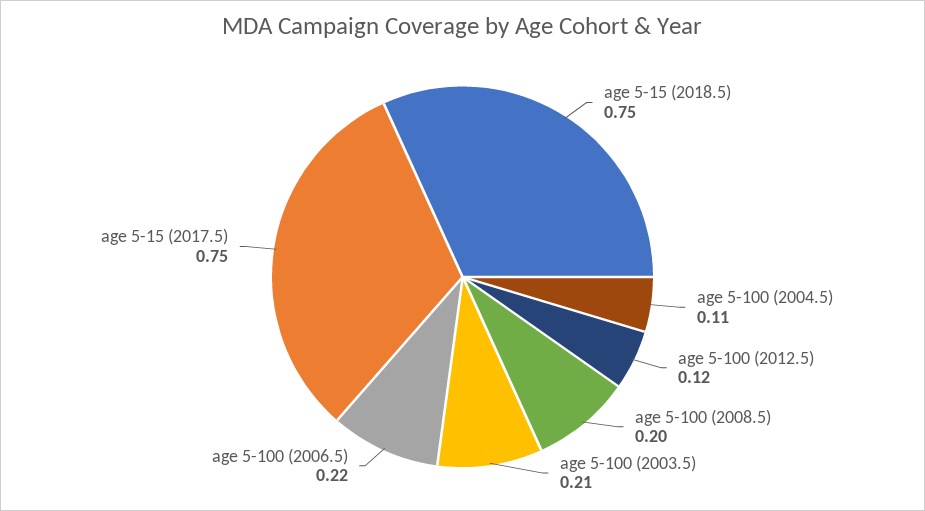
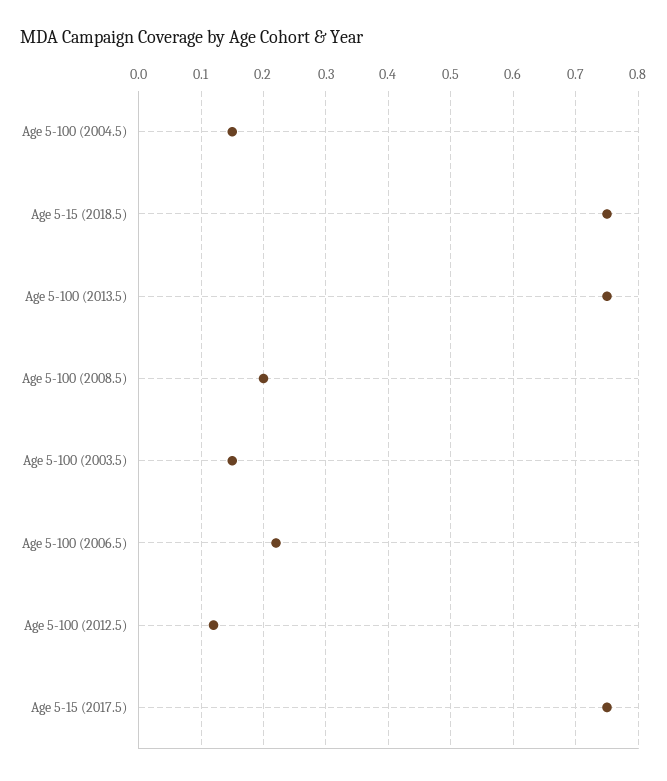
  {
    "age 5-15 (2018.5)": 0.75,
-   "age 5-100 (2004.5)": 0.11,
+   "age 5-100 (2004.5)": 0.15,
    "age 5-100 (2012.5)": 0.12,
    "age 5-100 (2008.5)": 0.2,
-   "age 5-100 (2003.5)": 0.21,
+   "age 5-100 (2003.5)": 0.15,
    "age 5-100 (2006.5)": 0.22,
-   "age 5-15 (2017.5)": 0.75
+   "age 5-15 (2017.5)": 0.75,
+   "Age 5-100 (2013.5)": 0.75
  }

